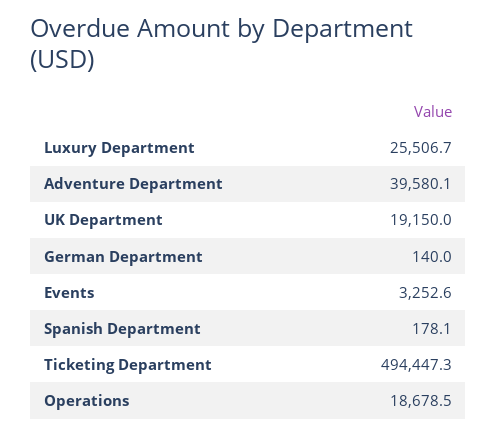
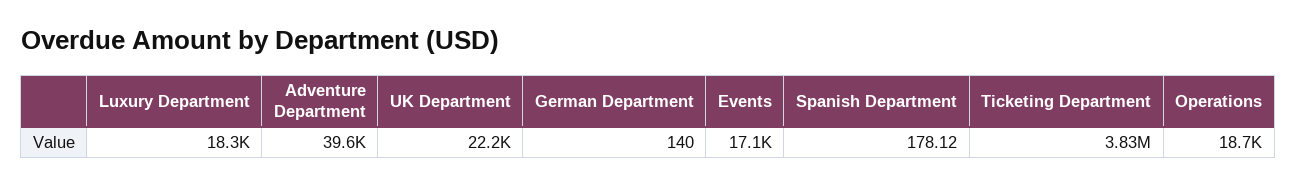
  {
-   "Luxury Department": 25506.7,
+   "Luxury Department": 18300,
    "Adventure Department": 39580.1,
-   "UK Department": 19150,
+   "UK Department": 22200,
    "German Department": 140,
-   "Events": 3252.6,
+   "Events": 17100,
    "Spanish Department": 178.12,
-   "Ticketing Department": 494447.3,
+   "Ticketing Department": 3830000,
    "Operations": 18678.5
  }

